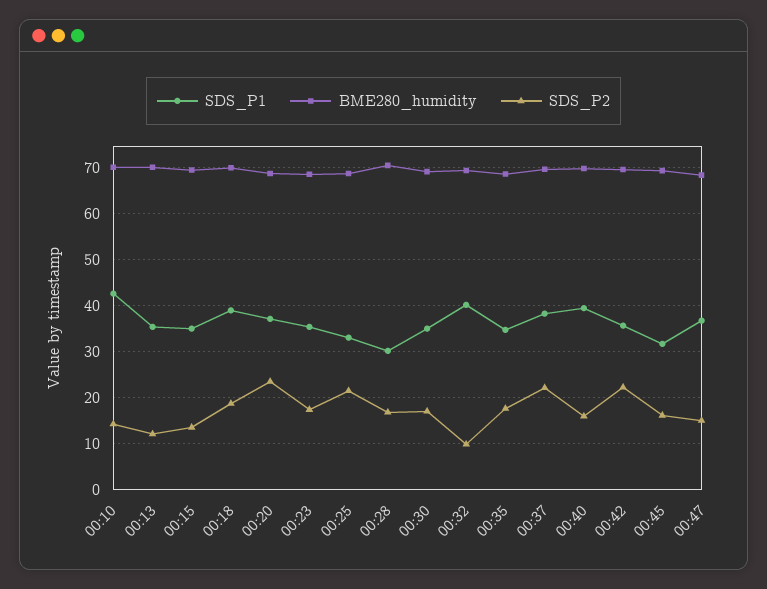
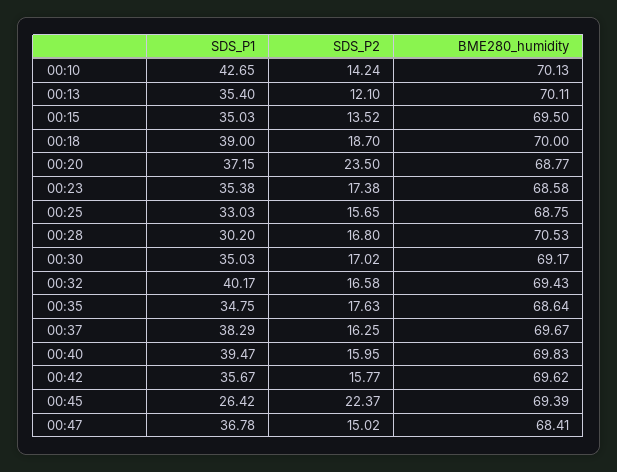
  {
    "SDS_P1": {
      "00:10": 42.65,
      "00:13": 35.4,
      "00:15": 35.03,
      "00:18": 39,
      "00:20": 37.15,
      "00:23": 35.38,
      "00:25": 33.03,
      "00:28": 30.2,
      "00:30": 35.03,
      "00:32": 40.17,
      "00:35": 34.75,
      "00:37": 38.29,
      "00:40": 39.47,
      "00:42": 35.67,
-     "00:45": 32,
+     "00:45": 26.42,
      "00:47": 36.78
    },
    "BME280_humidity": {
      "00:10": 70.13,
      "00:13": 70.11,
      "00:15": 69.5,
      "00:18": 70,
      "00:20": 68.77,
      "00:23": 68.58,
      "00:25": 68.75,
      "00:28": 70.53,
      "00:30": 69.17,
      "00:32": 69.43,
      "00:35": 68.64,
      "00:37": 69.67,
      "00:40": 69.83,
      "00:42": 69.62,
      "00:45": 69.39,
      "00:47": 68.41
    },
    "SDS_P2": {
      "00:10": 14.24,
      "00:13": 12.1,
      "00:15": 13.52,
      "00:18": 18.7,
      "00:20": 23.5,
      "00:23": 17.38,
-     "00:25": 22,
+     "00:25": 15.65,
      "00:28": 16.8,
      "00:30": 17.02,
-     "00:32": 10,
+     "00:32": 16.58,
      "00:35": 17.63,
-     "00:37": 22,
+     "00:37": 16.25,
      "00:40": 15.95,
-     "00:42": 22,
+     "00:42": 15.77,
-     "00:45": 16,
+     "00:45": 22.37,
      "00:47": 15.02
    }
  }

